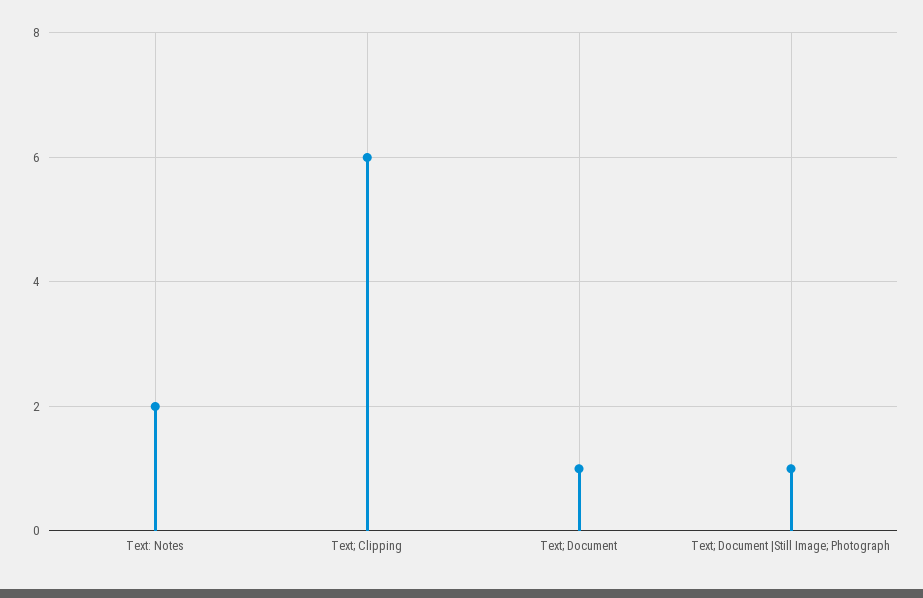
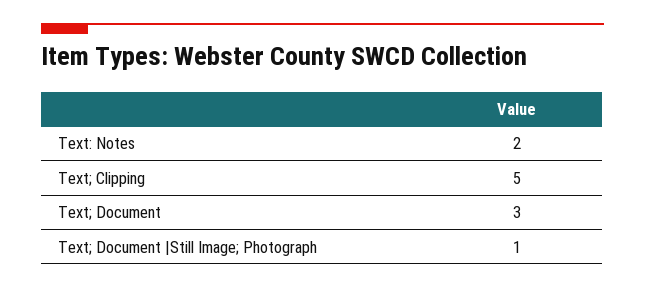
  {
    "Text: Notes": 2,
-   "Text; Clipping": 6,
+   "Text; Clipping": 5,
-   "Text; Document": 1,
+   "Text; Document": 3,
    "Text; Document |Still Image; Photograph": 1
  }

